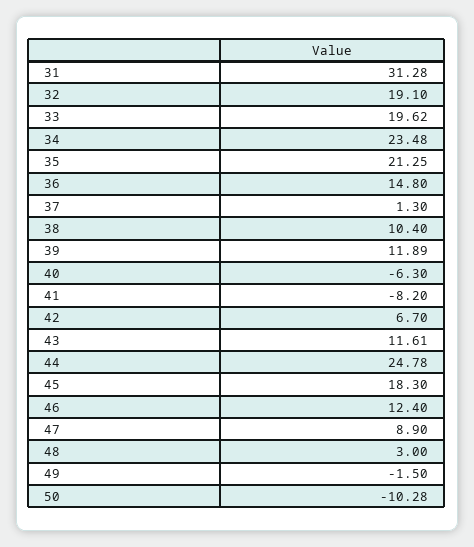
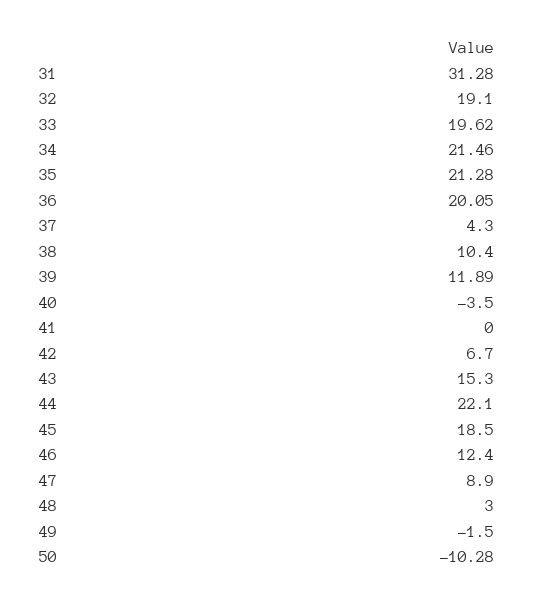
  {
    "31": 31.28,
    "32": 19.1,
    "33": 19.62,
-   "34": 23.48,
+   "34": 21.46,
-   "35": 21.25,
+   "35": 21.28,
-   "36": 14.8,
+   "36": 20.05,
-   "37": 1.3,
+   "37": 4.3,
    "38": 10.4,
    "39": 11.89,
-   "40": -6.3,
+   "40": -3.5,
-   "41": -8.2,
+   "41": 0,
    "42": 6.7,
-   "43": 11.61,
+   "43": 15.3,
-   "44": 24.78,
+   "44": 22.1,
-   "45": 18.3,
+   "45": 18.5,
    "46": 12.4,
    "47": 8.9,
    "48": 3,
    "49": -1.5,
    "50": -10.28
  }

